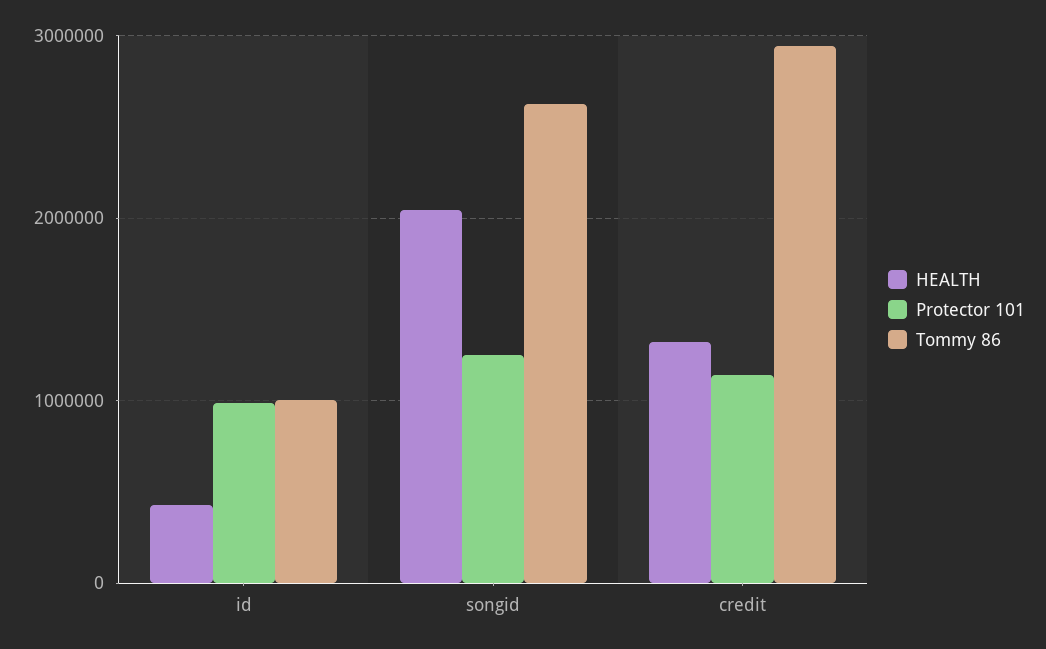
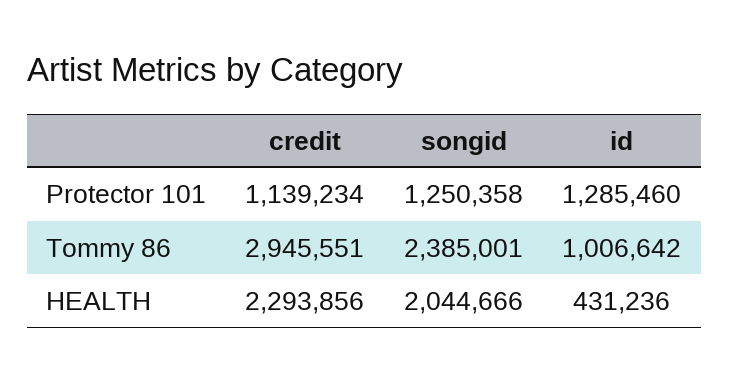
  {
    "HEALTH": {
      "id": 431236,
      "songid": 2044666,
-     "credit": 1300000
+     "credit": 2293856
    },
    "Protector 101": {
-     "id": 1000000,
+     "id": 1285460,
      "songid": 1250358,
      "credit": 1139234
    },
    "Tommy 86": {
      "id": 1006642,
-     "songid": 2600000,
+     "songid": 2385001,
      "credit": 2945551
    }
  }

